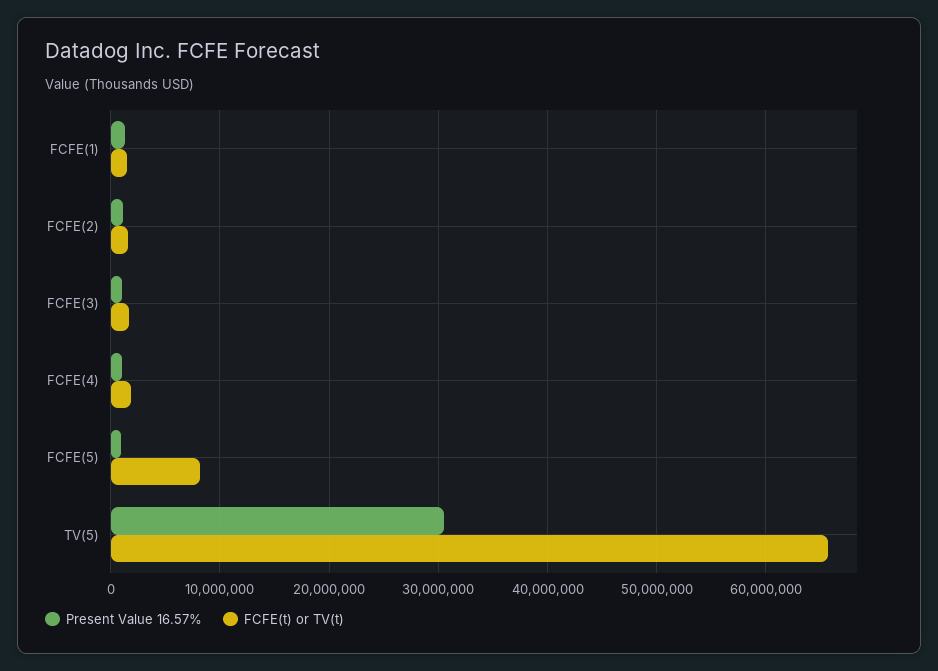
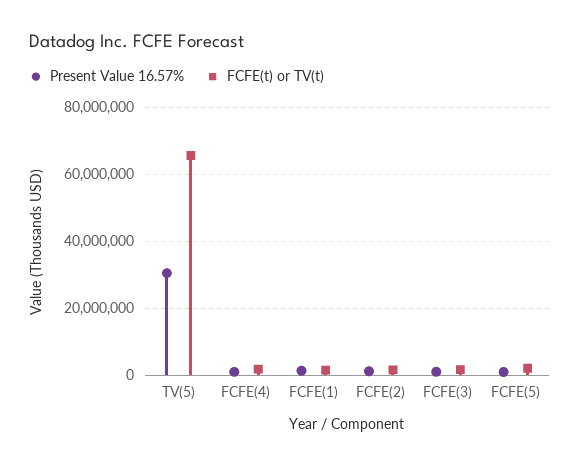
  {
    "Present Value 16.57%": {
      "FCFE(1)": 1000000,
      "FCFE(2)": 1000000,
      "FCFE(3)": 1000000,
      "FCFE(4)": 1000000,
      "FCFE(5)": 1000000,
      "TV(5)": 31000000
    },
    "FCFE(t) or TV(t)": {
      "FCFE(1)": 2000000,
      "FCFE(2)": 2000000,
      "FCFE(3)": 2000000,
      "FCFE(4)": 2000000,
-     "FCFE(5)": 8000000,
+     "FCFE(5)": 2000000,
      "TV(5)": 66000000
    }
  }

